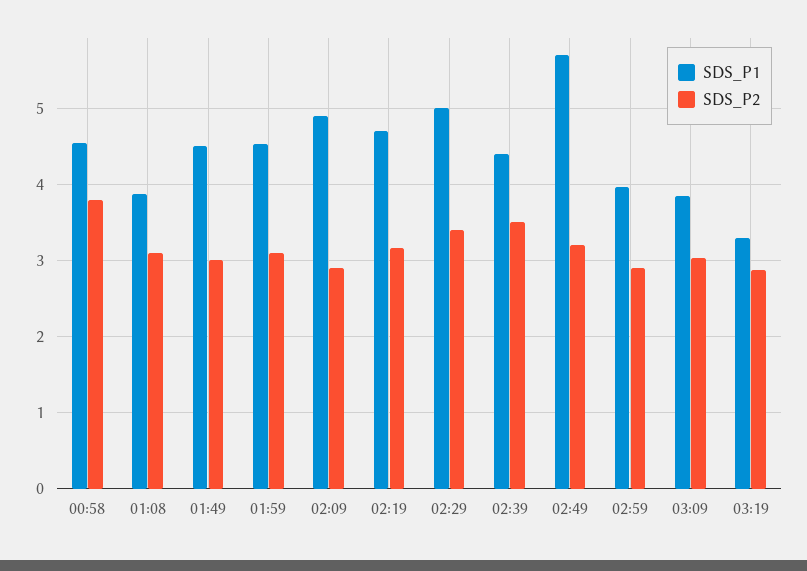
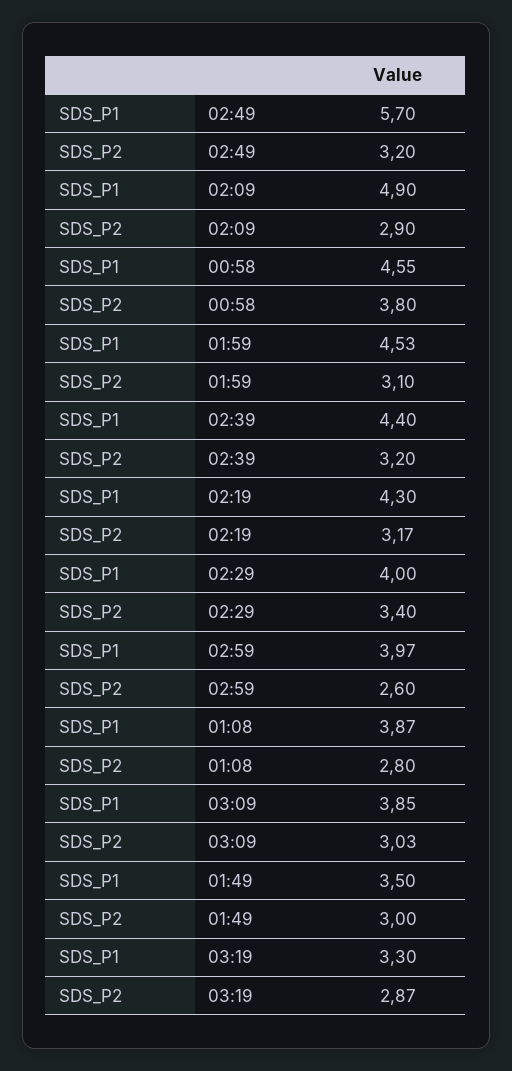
  {
    "SDS_P1": {
      "00:58": 4.55,
      "01:08": 3.87,
-     "01:49": 4.5,
+     "01:49": 3.5,
      "01:59": 4.53,
      "02:09": 4.9,
-     "02:19": 4.7,
+     "02:19": 4.3,
-     "02:29": 5,
+     "02:29": 4,
      "02:39": 4.4,
      "02:49": 5.7,
      "02:59": 3.97,
      "03:09": 3.85,
      "03:19": 3.3
    },
    "SDS_P2": {
      "00:58": 3.8,
-     "01:08": 3.1,
+     "01:08": 2.8,
      "01:49": 3,
      "01:59": 3.1,
      "02:09": 2.9,
      "02:19": 3.17,
      "02:29": 3.4,
-     "02:39": 3.5,
+     "02:39": 3.2,
      "02:49": 3.2,
-     "02:59": 2.9,
+     "02:59": 2.6,
      "03:09": 3.03,
      "03:19": 2.87
    }
  }

